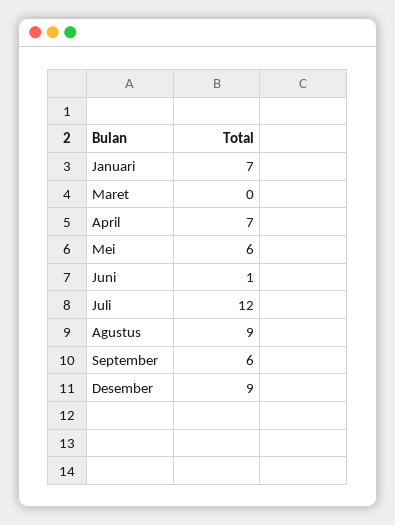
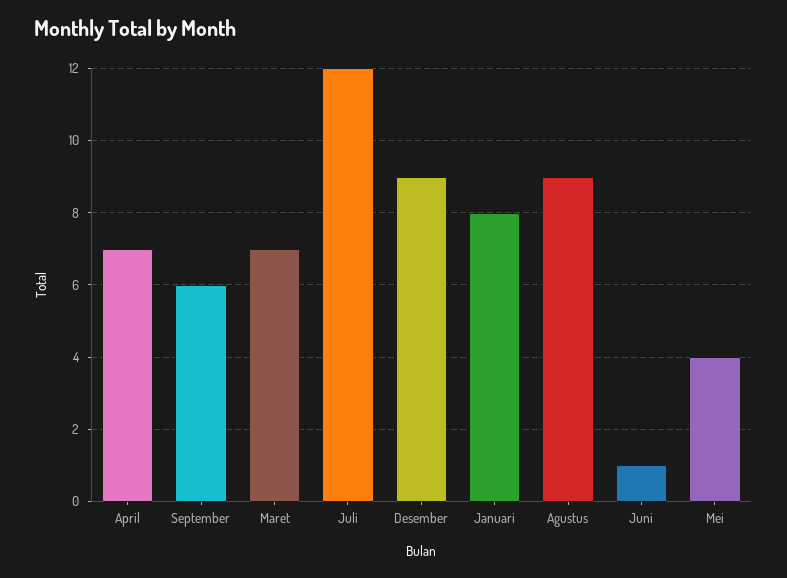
  {
-   "Januari": 7,
+   "Januari": 8,
-   "Maret": 0,
+   "Maret": 7,
    "April": 7,
-   "Mei": 6,
+   "Mei": 4,
    "Juni": 1,
    "Juli": 12,
    "Agustus": 9,
    "September": 6,
    "Desember": 9
  }

